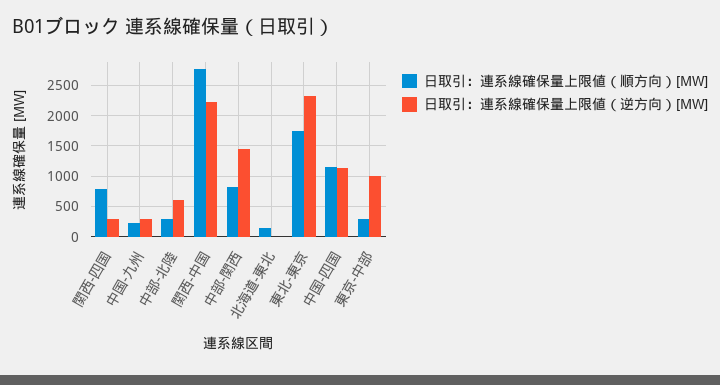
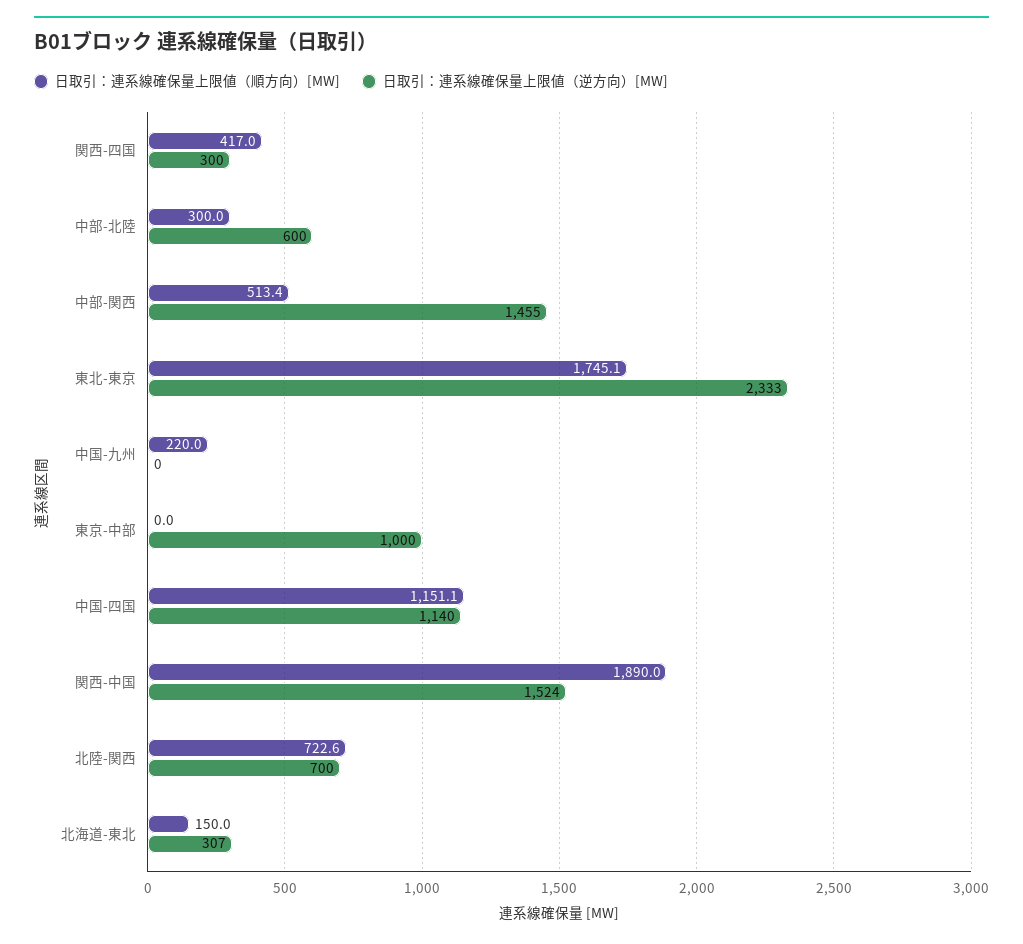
  {
    "日取引：連系線確保量上限値（順方向）[MW]": {
-     "関西-四国": 800,
+     "関西-四国": 417,
      "中国-九州": 220,
      "中部-北陸": 300,
-     "関西-中国": 2800,
+     "関西-中国": 1890,
-     "中部-関西": 800,
+     "中部-関西": 513.4,
      "北海道-東北": 150,
      "東北-東京": 1745.1,
      "中国-四国": 1151.1,
-     "東京-中部": 300
+     "東京-中部": 0,
+     "北陸-関西": 722.6
    },
    "日取引：連系線確保量上限値（逆方向）[MW]": {
      "関西-四国": 300,
-     "中国-九州": 300,
+     "中国-九州": 0,
      "中部-北陸": 600,
-     "関西-中国": 2200,
+     "関西-中国": 1524,
      "中部-関西": 1455,
-     "北海道-東北": 0,
+     "北海道-東北": 307,
      "東北-東京": 2333,
      "中国-四国": 1140,
-     "東京-中部": 1000
+     "東京-中部": 1000,
+     "北陸-関西": 700
    }
  }

